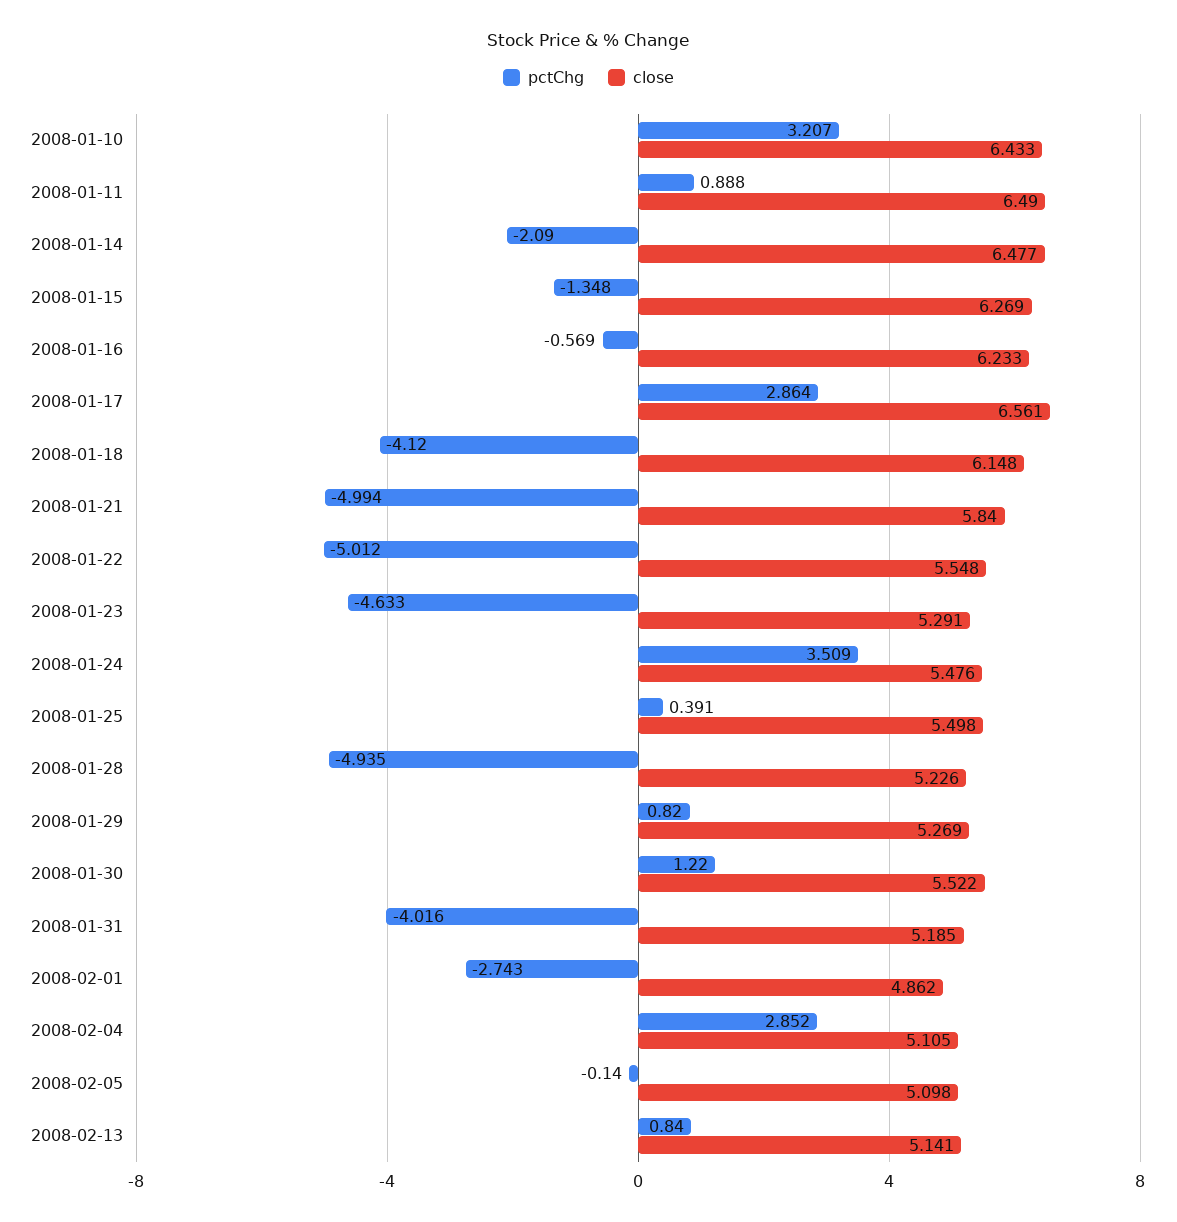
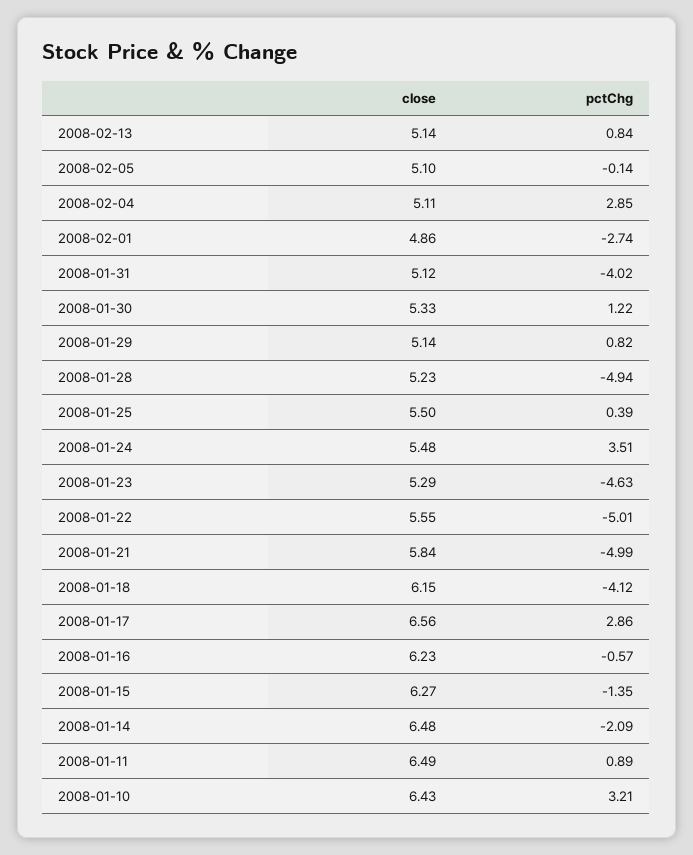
  {
    "pctChg": {
      "2008-01-10": 3.207,
      "2008-01-11": 0.888,
      "2008-01-14": -2.09,
      "2008-01-15": -1.348,
      "2008-01-16": -0.569,
      "2008-01-17": 2.864,
      "2008-01-18": -4.12,
      "2008-01-21": -4.994,
      "2008-01-22": -5.012,
      "2008-01-23": -4.633,
      "2008-01-24": 3.509,
      "2008-01-25": 0.391,
      "2008-01-28": -4.935,
      "2008-01-29": 0.82,
      "2008-01-30": 1.22,
      "2008-01-31": -4.016,
      "2008-02-01": -2.743,
      "2008-02-04": 2.852,
      "2008-02-05": -0.14,
      "2008-02-13": 0.84
    },
    "close": {
      "2008-01-10": 6.433,
      "2008-01-11": 6.49,
      "2008-01-14": 6.477,
      "2008-01-15": 6.269,
      "2008-01-16": 6.233,
      "2008-01-17": 6.561,
      "2008-01-18": 6.148,
      "2008-01-21": 5.84,
      "2008-01-22": 5.548,
      "2008-01-23": 5.291,
      "2008-01-24": 5.476,
      "2008-01-25": 5.498,
      "2008-01-28": 5.226,
-     "2008-01-29": 5.269,
+     "2008-01-29": 5.14,
-     "2008-01-30": 5.522,
+     "2008-01-30": 5.33,
-     "2008-01-31": 5.185,
+     "2008-01-31": 5.12,
      "2008-02-01": 4.862,
      "2008-02-04": 5.105,
      "2008-02-05": 5.098,
      "2008-02-13": 5.141
    }
  }

